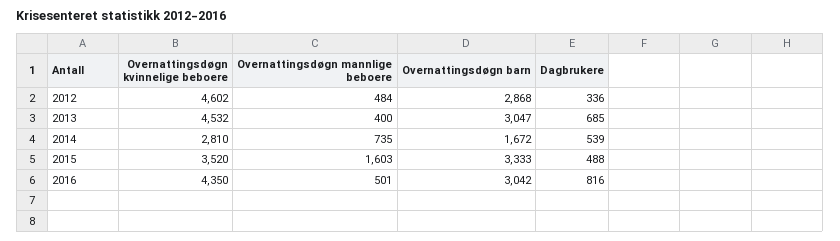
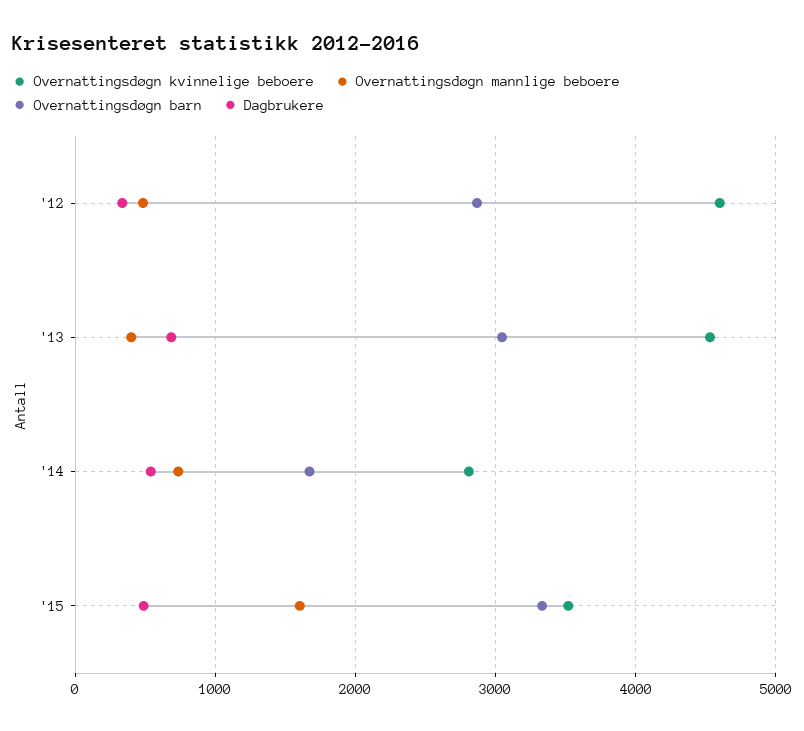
  {
    "Overnattingsdøgn kvinnelige beboere": {
      "2012": 4602,
      "2013": 4532,
      "2014": 2810,
-     "2015": 3520,
+     "2015": 3520
-     "2016": 4350
    },
    "Overnattingsdøgn mannlige beboere": {
      "2012": 484,
      "2013": 400,
      "2014": 735,
-     "2015": 1603,
+     "2015": 1603
-     "2016": 501
    },
    "Overnattingsdøgn barn": {
      "2012": 2868,
      "2013": 3047,
      "2014": 1672,
-     "2015": 3333,
+     "2015": 3333
-     "2016": 3042
    },
    "Dagbrukere": {
      "2012": 336,
      "2013": 685,
      "2014": 539,
-     "2015": 488,
+     "2015": 488
-     "2016": 816
    }
  }

